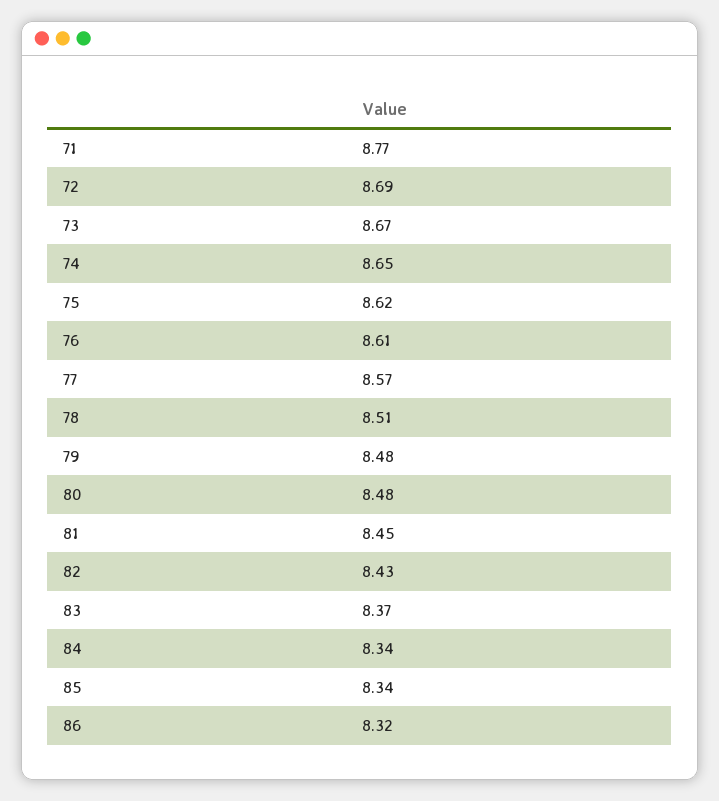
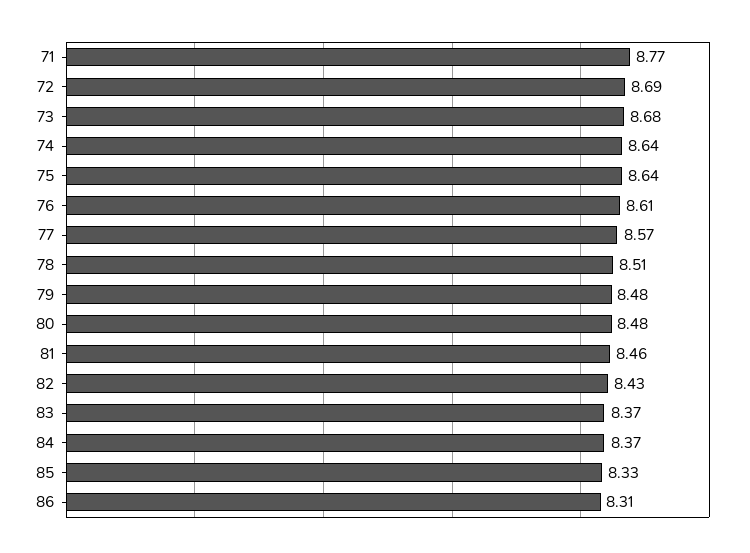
  {
    "71": 8.77,
    "72": 8.69,
-   "73": 8.67,
+   "73": 8.68,
-   "74": 8.65,
+   "74": 8.64,
-   "75": 8.62,
+   "75": 8.64,
    "76": 8.61,
    "77": 8.57,
    "78": 8.51,
    "79": 8.48,
    "80": 8.48,
-   "81": 8.45,
+   "81": 8.46,
    "82": 8.43,
    "83": 8.37,
-   "84": 8.34,
+   "84": 8.37,
-   "85": 8.34,
+   "85": 8.33,
-   "86": 8.32
+   "86": 8.31
  }

